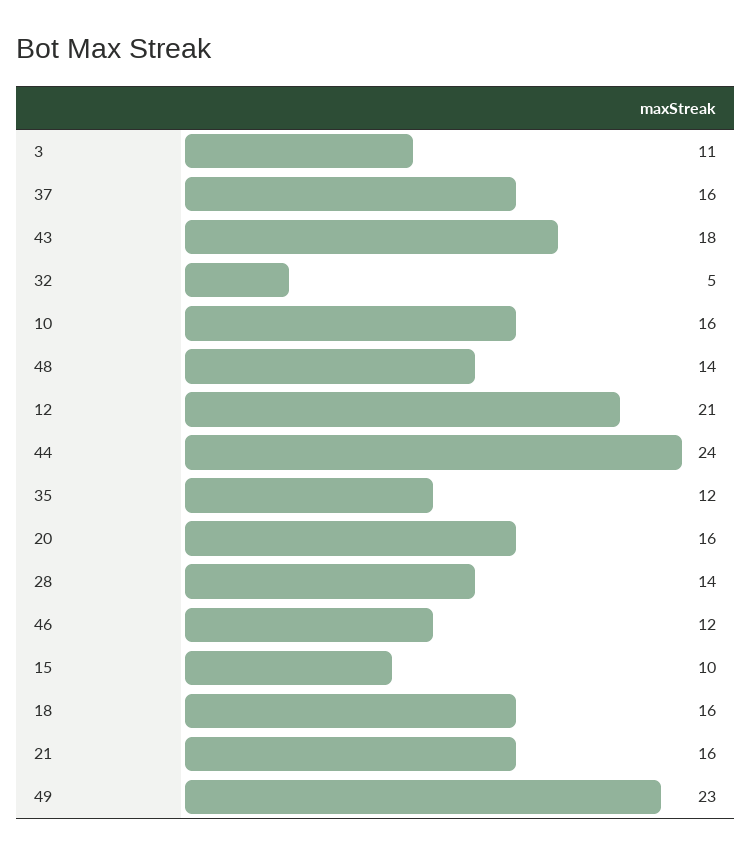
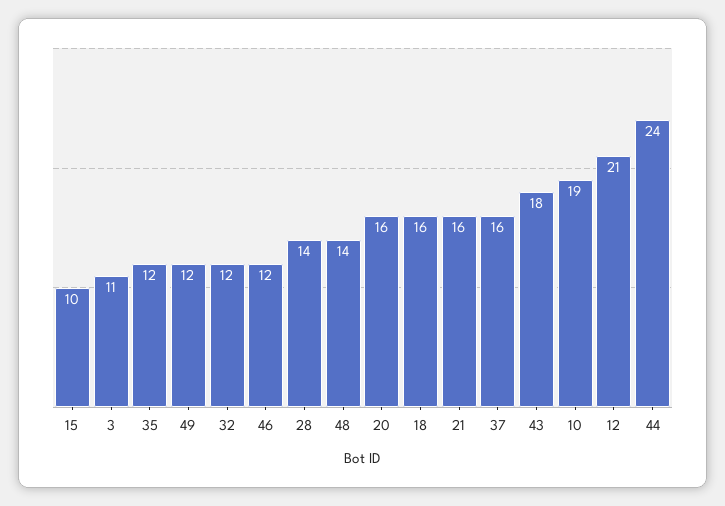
  {
    "3": 11,
    "37": 16,
    "43": 18,
-   "32": 5,
+   "32": 12,
-   "10": 16,
+   "10": 19,
    "48": 14,
    "12": 21,
    "44": 24,
    "35": 12,
    "20": 16,
    "28": 14,
    "46": 12,
    "15": 10,
    "18": 16,
    "21": 16,
-   "49": 23
+   "49": 12
  }

